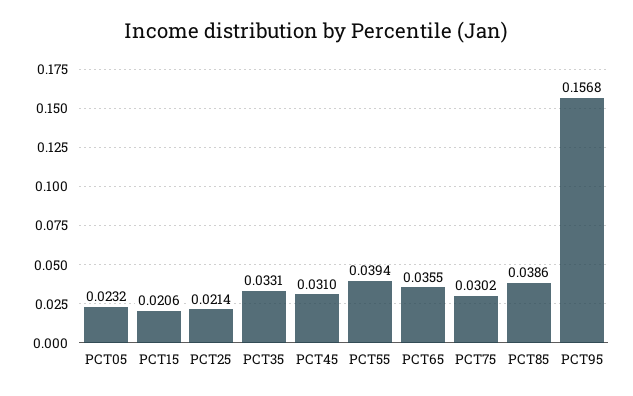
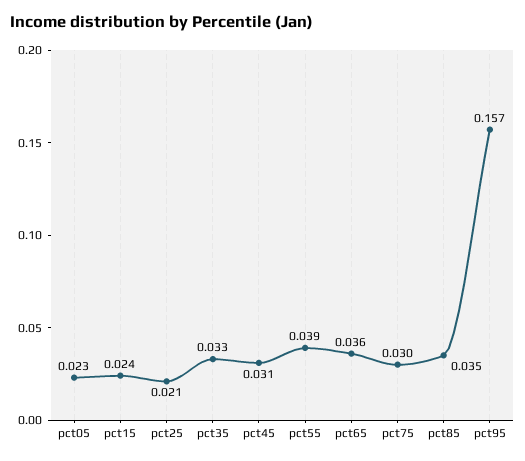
  {
    "PCT05": 0.0232,
-   "PCT15": 0.0206,
+   "PCT15": 0.024,
    "PCT25": 0.0214,
    "PCT35": 0.0331,
    "PCT45": 0.031,
    "PCT55": 0.0394,
    "PCT65": 0.0355,
    "PCT75": 0.0302,
-   "PCT85": 0.0386,
+   "PCT85": 0.035,
    "PCT95": 0.1568
  }

